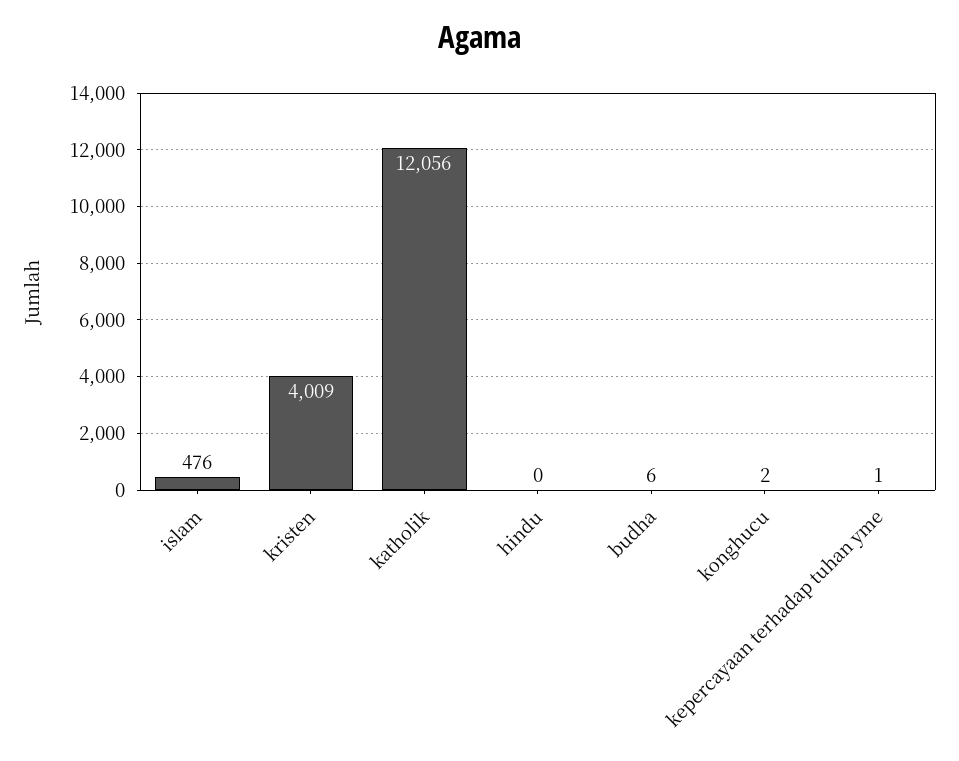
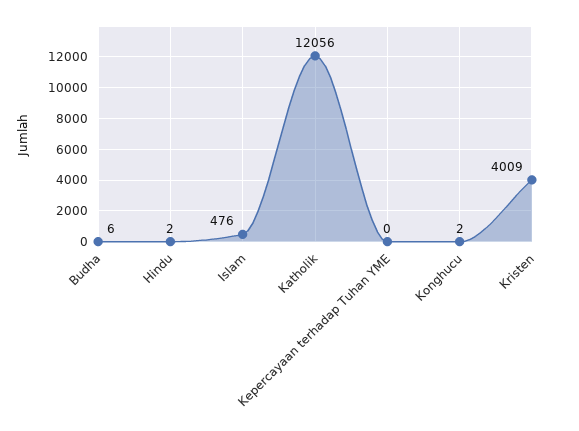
  {
    "islam": 476,
    "kristen": 4009,
    "katholik": 12056,
-   "hindu": 0,
+   "hindu": 2,
    "budha": 6,
    "konghucu": 2,
-   "kepercayaan terhadap tuhan yme": 1
+   "kepercayaan terhadap tuhan yme": 0
  }

